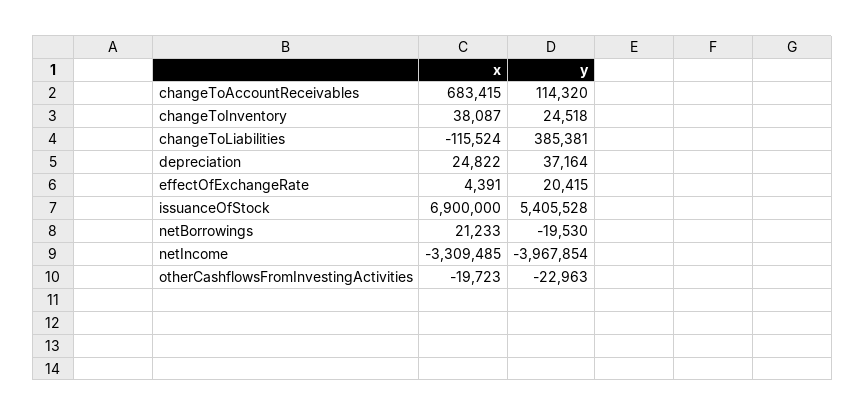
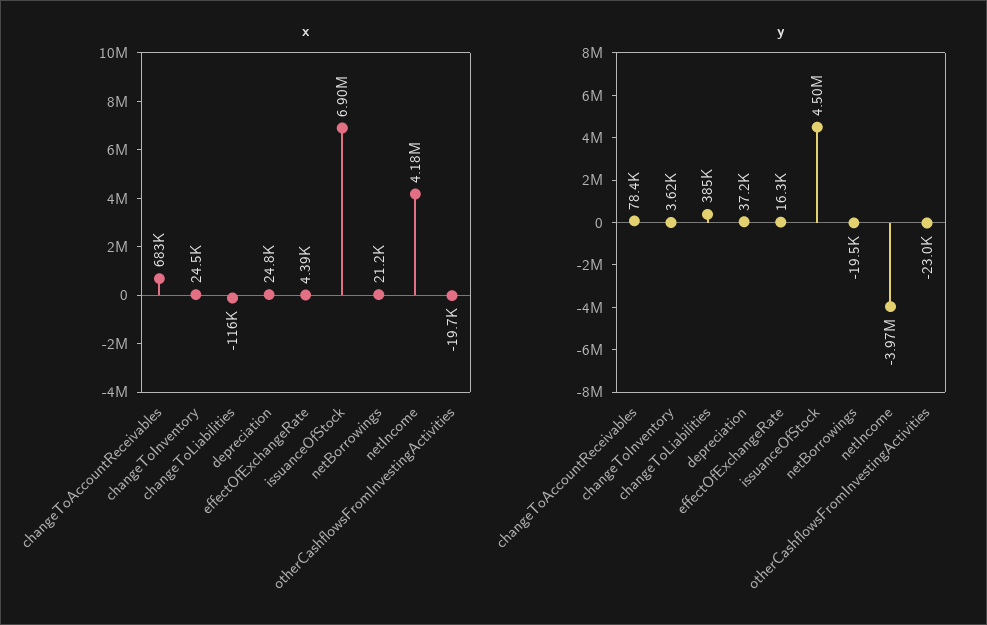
  {
    "x": {
      "changeToAccountReceivables": 683415,
-     "changeToInventory": 38087,
+     "changeToInventory": 24500,
      "changeToLiabilities": -115524,
      "depreciation": 24822,
      "effectOfExchangeRate": 4391,
      "issuanceOfStock": 6900000,
      "netBorrowings": 21233,
-     "netIncome": -3309485,
+     "netIncome": 4180000,
      "otherCashflowsFromInvestingActivities": -19723
    },
    "y": {
-     "changeToAccountReceivables": 114320,
+     "changeToAccountReceivables": 78400,
-     "changeToInventory": 24518,
+     "changeToInventory": 3620,
      "changeToLiabilities": 385381,
      "depreciation": 37164,
-     "effectOfExchangeRate": 20415,
+     "effectOfExchangeRate": 16300,
-     "issuanceOfStock": 5405528,
+     "issuanceOfStock": 4500000,
      "netBorrowings": -19530,
      "netIncome": -3967854,
      "otherCashflowsFromInvestingActivities": -22963
    }
  }

